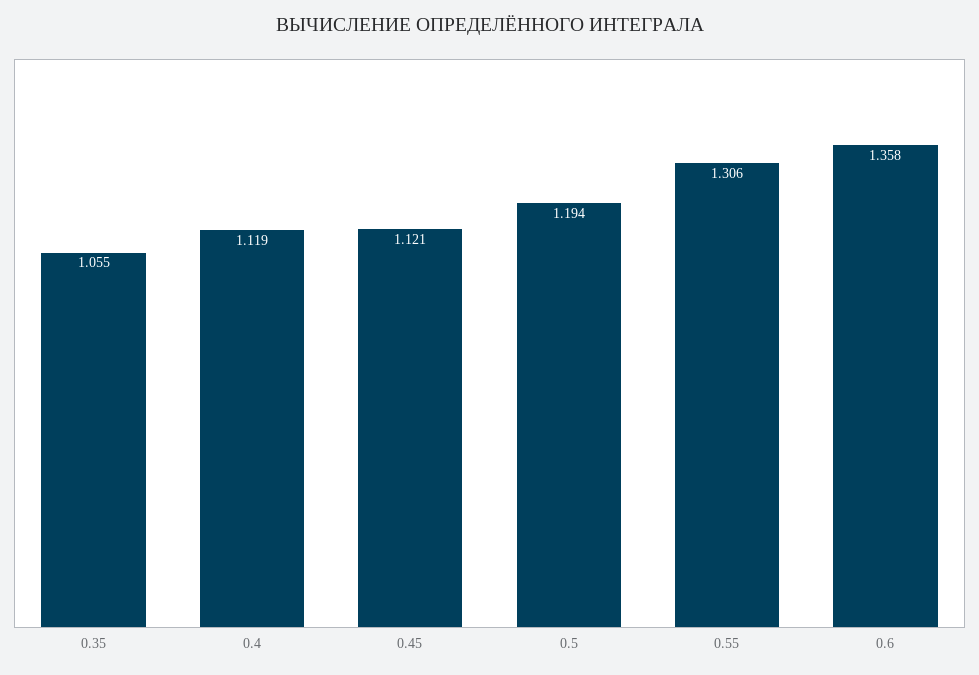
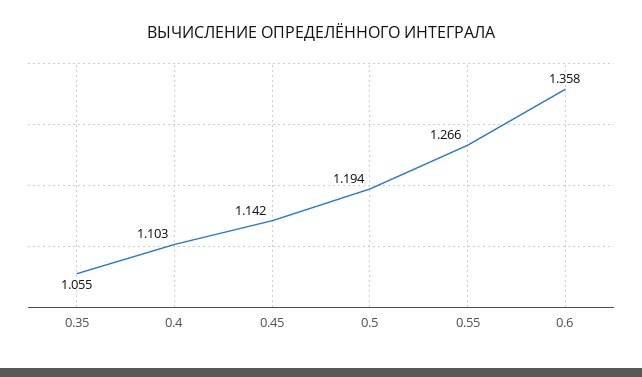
  {
    "0.35": 1.055,
-   "0.4": 1.119,
+   "0.4": 1.103,
-   "0.45": 1.121,
+   "0.45": 1.142,
    "0.5": 1.194,
-   "0.55": 1.306,
+   "0.55": 1.266,
    "0.6": 1.358
  }

